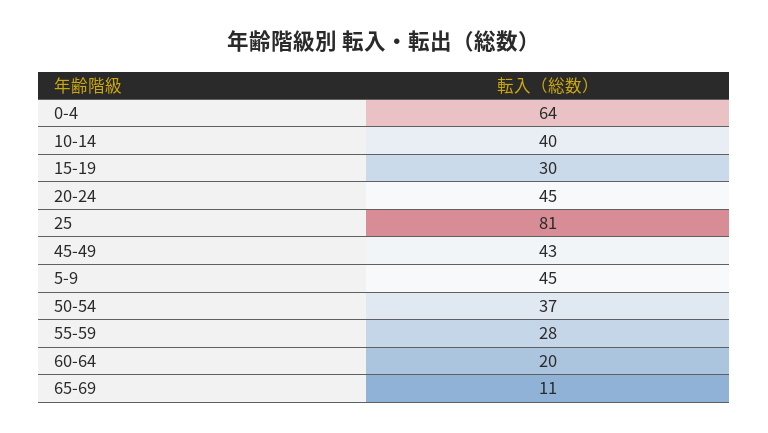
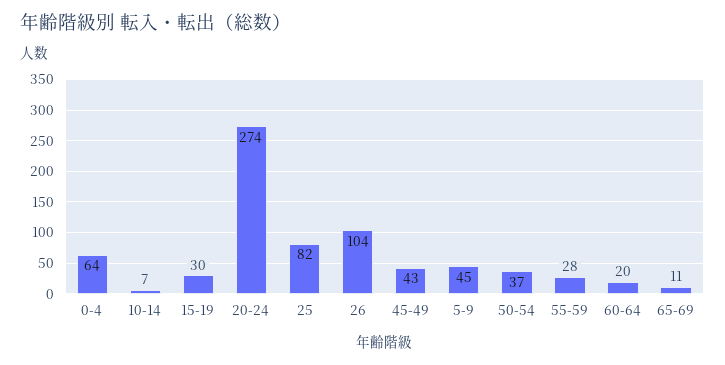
  {
    "0-4": 64,
-   "10-14": 40,
+   "10-14": 7,
    "15-19": 30,
-   "20-24": 45,
+   "20-24": 274,
-   "25": 81,
+   "25": 82,
    "45-49": 43,
    "5-9": 45,
    "50-54": 37,
    "55-59": 28,
    "60-64": 20,
-   "65-69": 11
+   "65-69": 11,
+   "26": 104
  }

